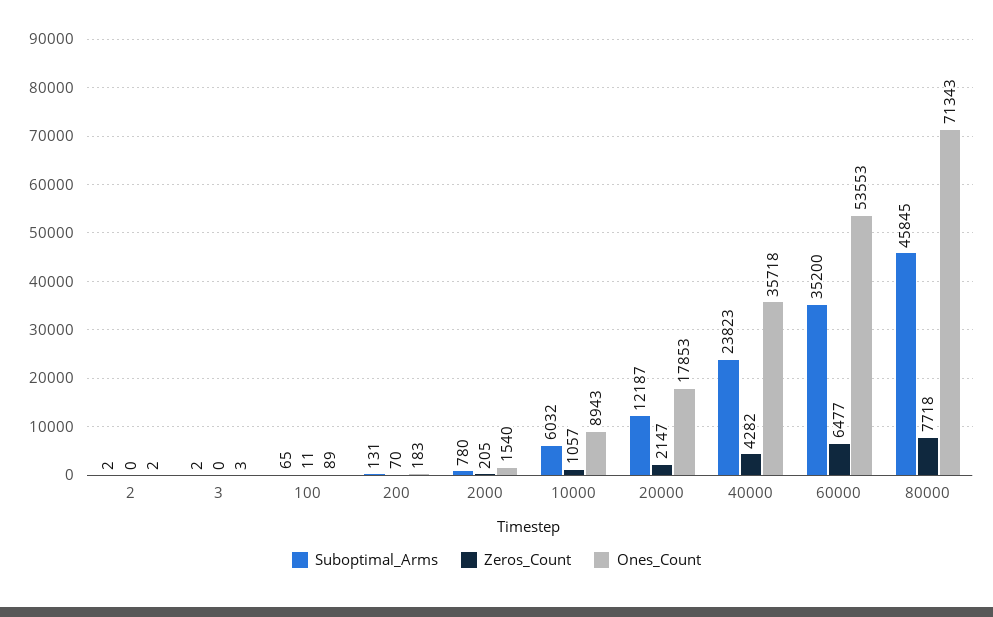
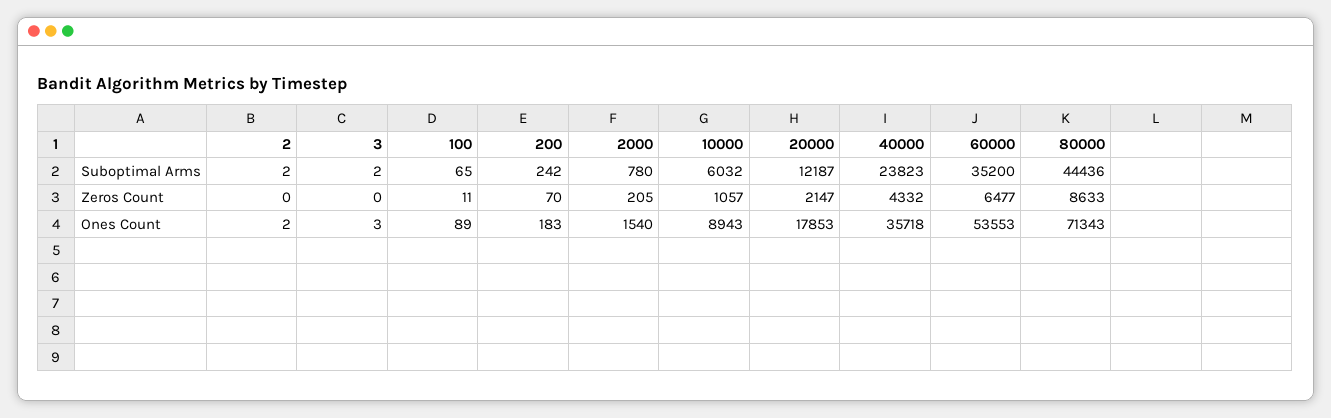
  {
    "Suboptimal_Arms": {
      "2": 2,
      "3": 2,
      "100": 65,
-     "200": 131,
+     "200": 242,
      "2000": 780,
      "10000": 6032,
      "20000": 12187,
      "40000": 23823,
      "60000": 35200,
-     "80000": 45845
+     "80000": 44436
    },
    "Zeros_Count": {
      "2": 0,
      "3": 0,
      "100": 11,
      "200": 70,
      "2000": 205,
      "10000": 1057,
      "20000": 2147,
-     "40000": 4282,
+     "40000": 4332,
      "60000": 6477,
-     "80000": 7718
+     "80000": 8633
    },
    "Ones_Count": {
      "2": 2,
      "3": 3,
      "100": 89,
      "200": 183,
      "2000": 1540,
      "10000": 8943,
      "20000": 17853,
      "40000": 35718,
      "60000": 53553,
      "80000": 71343
    }
  }

